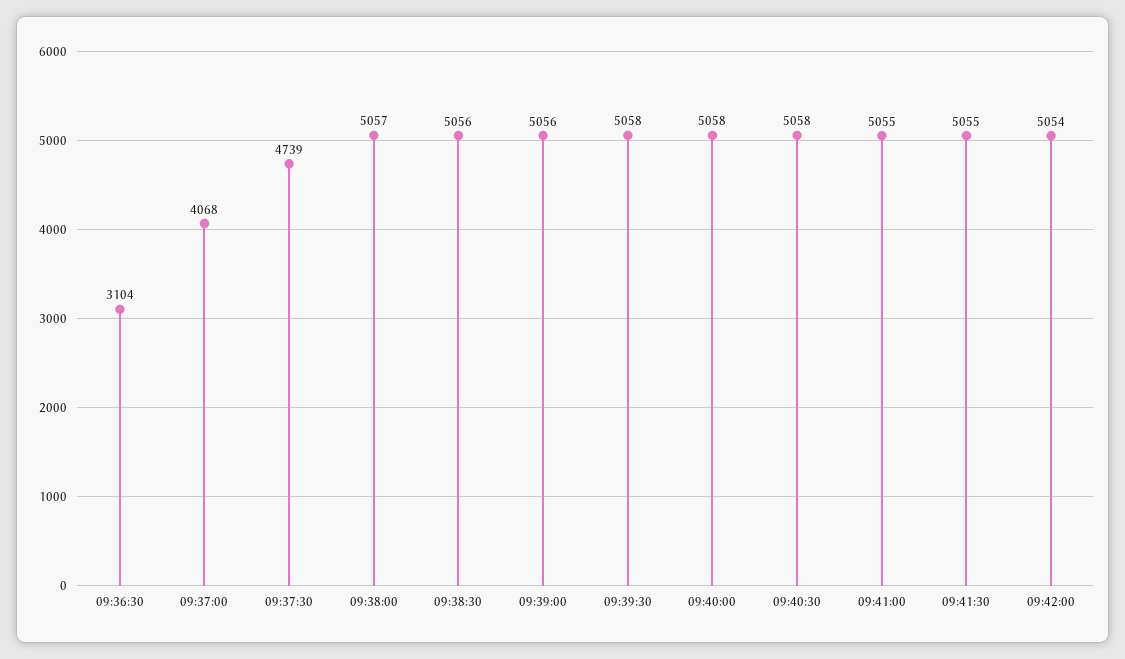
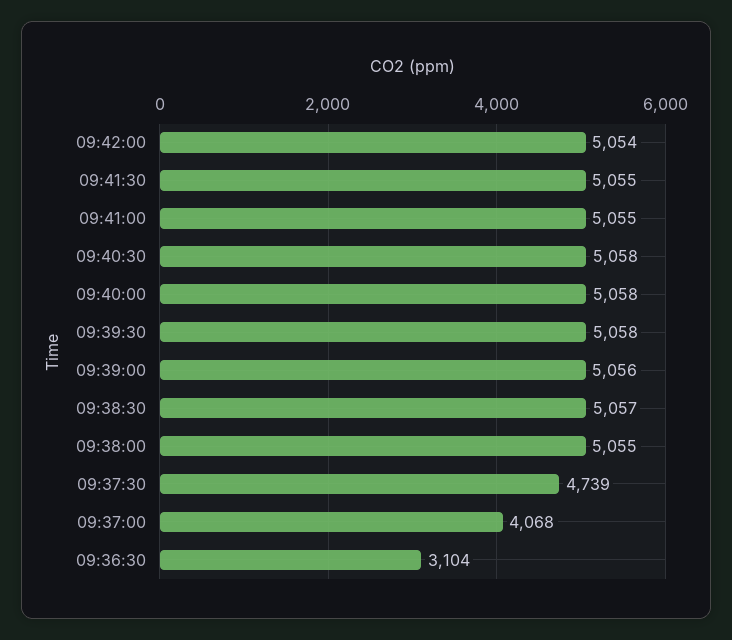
  {
    "09:36:30": 3104,
    "09:37:00": 4068,
    "09:37:30": 4739,
-   "09:38:00": 5057,
+   "09:38:00": 5055,
-   "09:38:30": 5056,
+   "09:38:30": 5057,
    "09:39:00": 5056,
    "09:39:30": 5058,
    "09:40:00": 5058,
    "09:40:30": 5058,
    "09:41:00": 5055,
    "09:41:30": 5055,
    "09:42:00": 5054
  }

